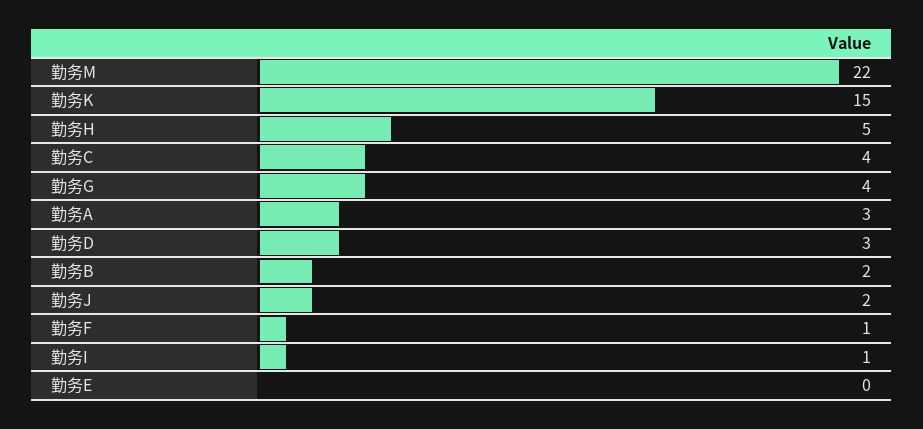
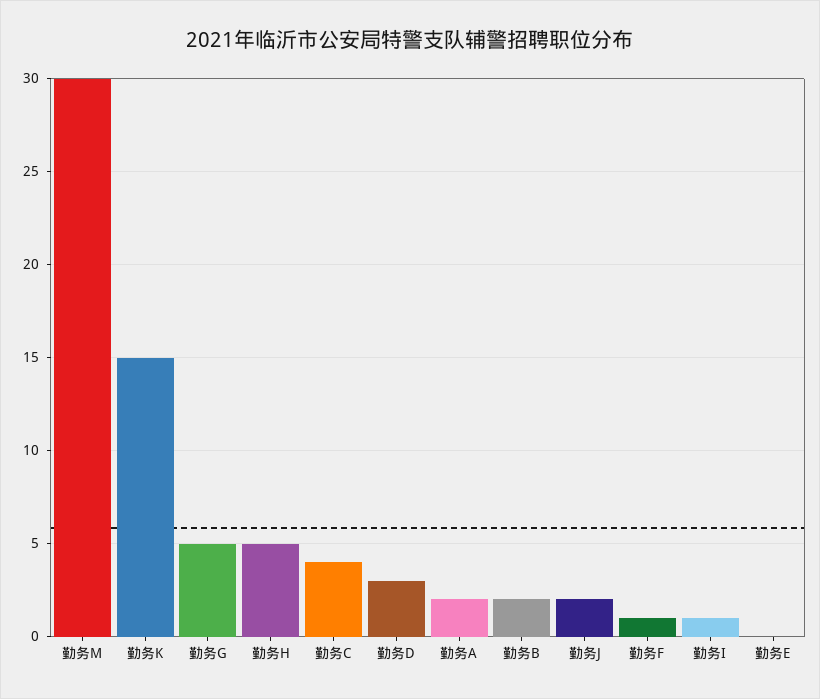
  {
-   "勤务M": 22,
+   "勤务M": 30,
    "勤务K": 15,
    "勤务H": 5,
    "勤务C": 4,
-   "勤务G": 4,
+   "勤务G": 5,
-   "勤务A": 3,
+   "勤务A": 2,
    "勤务D": 3,
    "勤务B": 2,
    "勤务J": 2,
    "勤务F": 1,
    "勤务I": 1,
    "勤务E": 0
  }

